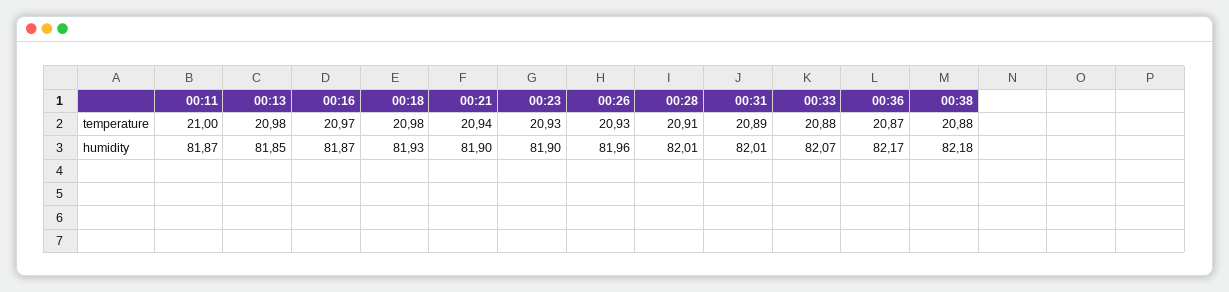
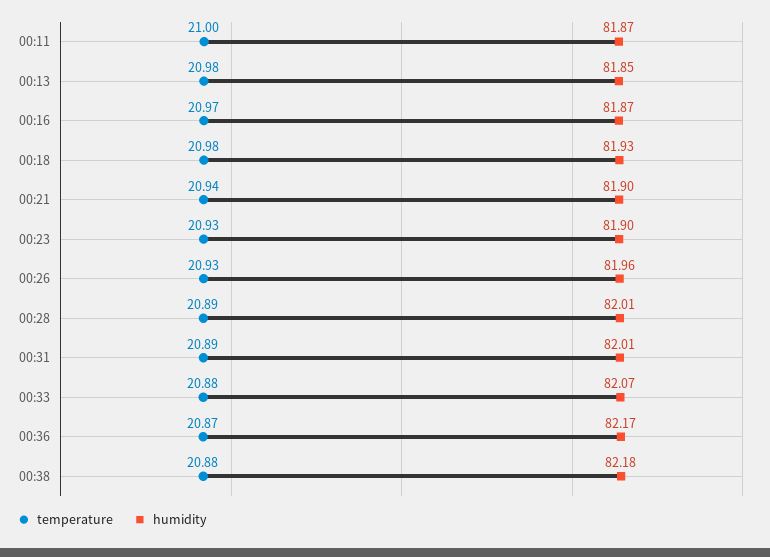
  {
    "temperature": {
      "00:11": 21,
      "00:13": 20.98,
      "00:16": 20.97,
      "00:18": 20.98,
      "00:21": 20.94,
      "00:23": 20.93,
      "00:26": 20.93,
-     "00:28": 20.91,
+     "00:28": 20.89,
      "00:31": 20.89,
      "00:33": 20.88,
      "00:36": 20.87,
      "00:38": 20.88
    },
    "humidity": {
      "00:11": 81.87,
      "00:13": 81.85,
      "00:16": 81.87,
      "00:18": 81.93,
      "00:21": 81.9,
      "00:23": 81.9,
      "00:26": 81.96,
      "00:28": 82.01,
      "00:31": 82.01,
      "00:33": 82.07,
      "00:36": 82.17,
      "00:38": 82.18
    }
  }

